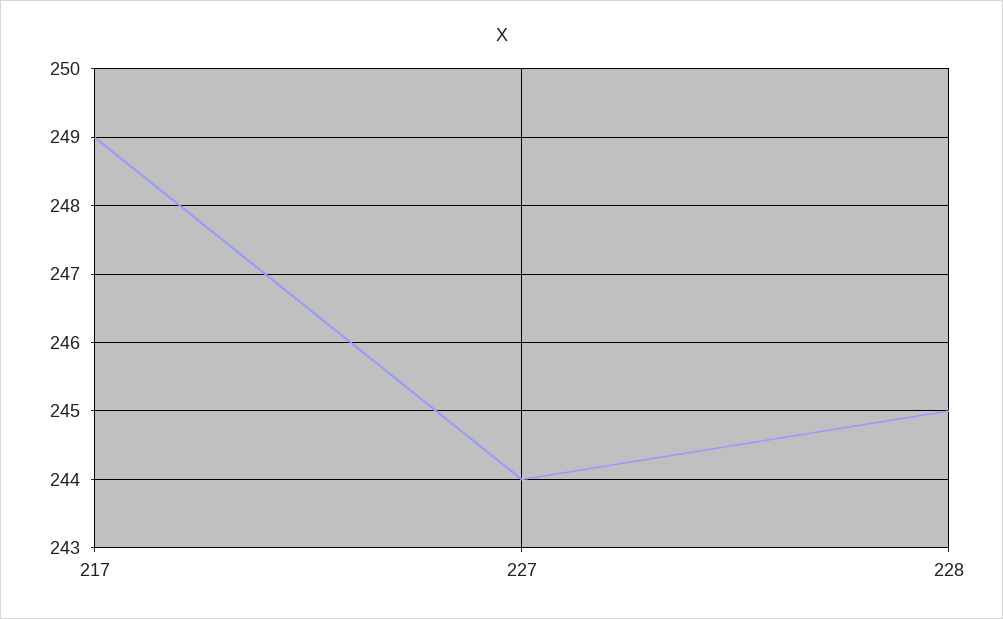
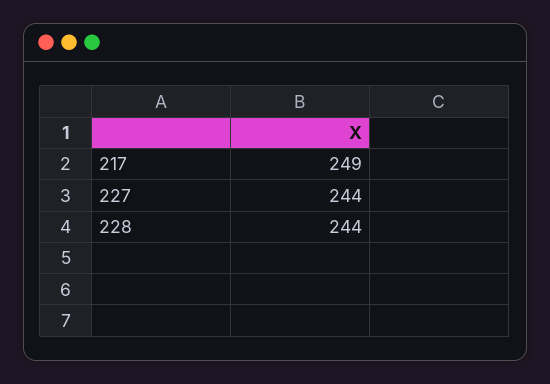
  {
    "217": 249,
    "227": 244,
-   "228": 245
+   "228": 244
  }

